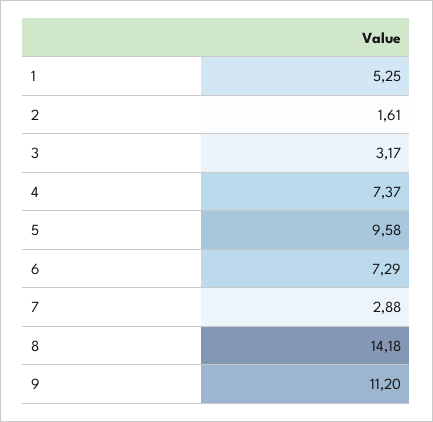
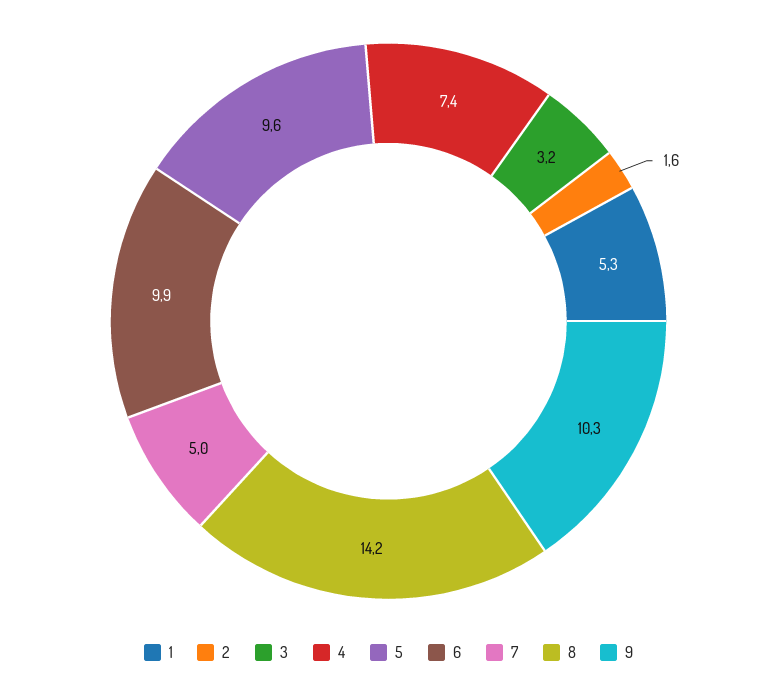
  {
    "1": 5.25,
    "2": 1.61,
    "3": 3.17,
    "4": 7.37,
    "5": 9.58,
-   "6": 7.29,
+   "6": 9.9,
-   "7": 2.88,
+   "7": 5,
    "8": 14.18,
-   "9": 11.2
+   "9": 10.3
  }

